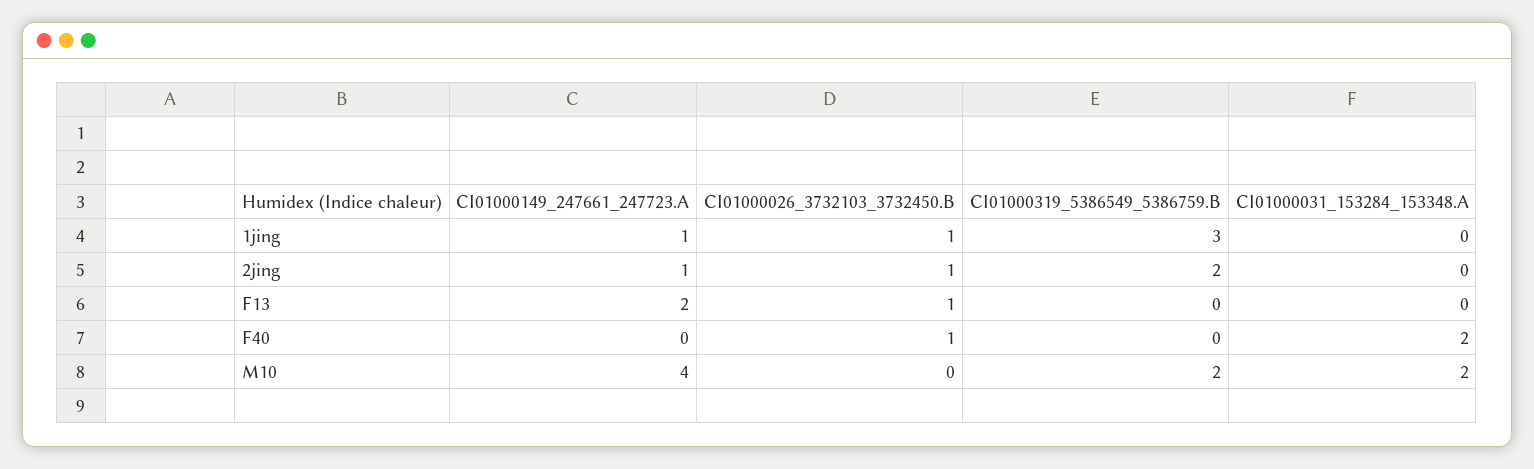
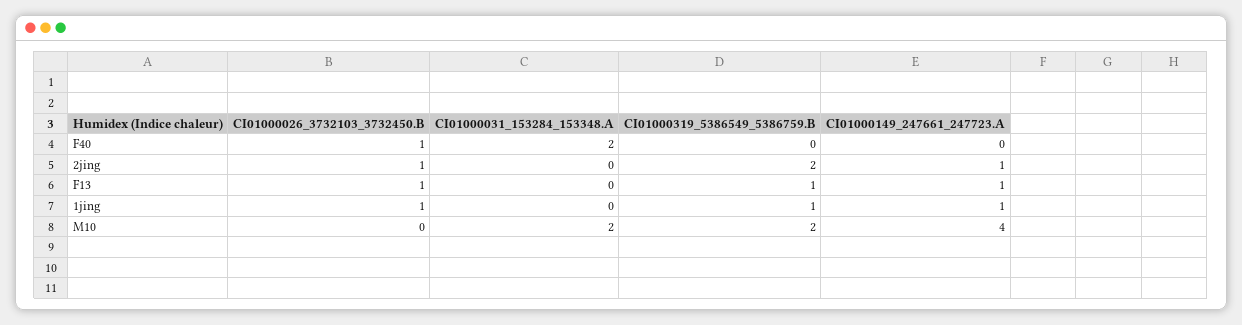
  {
    "CI01000149_247661_247723.A": {
      "1jing": 1,
      "2jing": 1,
-     "F13": 2,
+     "F13": 1,
      "F40": 0,
      "M10": 4
    },
    "CI01000026_3732103_3732450.B": {
      "1jing": 1,
      "2jing": 1,
      "F13": 1,
      "F40": 1,
      "M10": 0
    },
    "CI01000319_5386549_5386759.B": {
-     "1jing": 3,
+     "1jing": 1,
      "2jing": 2,
-     "F13": 0,
+     "F13": 1,
      "F40": 0,
      "M10": 2
    },
    "CI01000031_153284_153348.A": {
      "1jing": 0,
      "2jing": 0,
      "F13": 0,
      "F40": 2,
      "M10": 2
    }
  }

